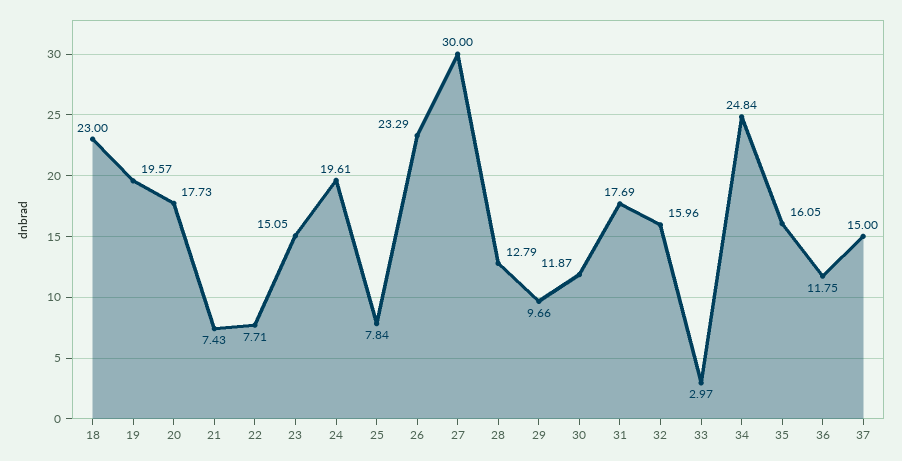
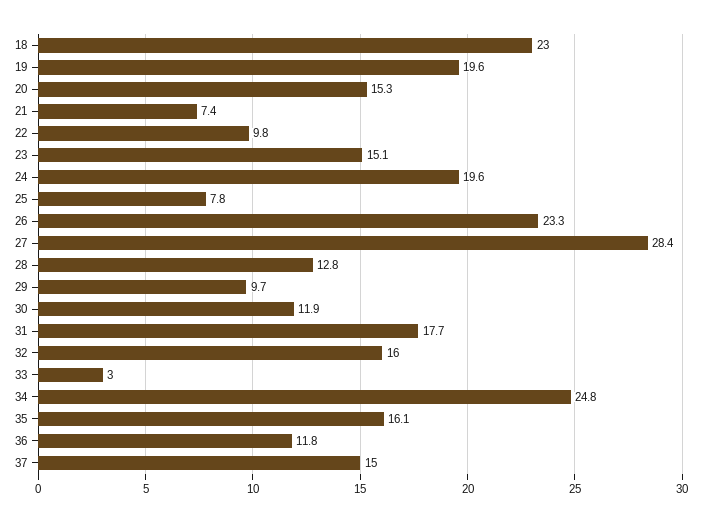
  {
    "18": 23,
    "19": 19.57,
-   "20": 17.73,
+   "20": 15.3,
    "21": 7.43,
-   "22": 7.71,
+   "22": 9.8,
    "23": 15.05,
    "24": 19.61,
    "25": 7.84,
    "26": 23.29,
-   "27": 30,
+   "27": 28.4,
    "28": 12.79,
    "29": 9.66,
    "30": 11.87,
    "31": 17.69,
    "32": 15.96,
    "33": 2.97,
    "34": 24.84,
    "35": 16.05,
    "36": 11.75,
    "37": 15
  }

